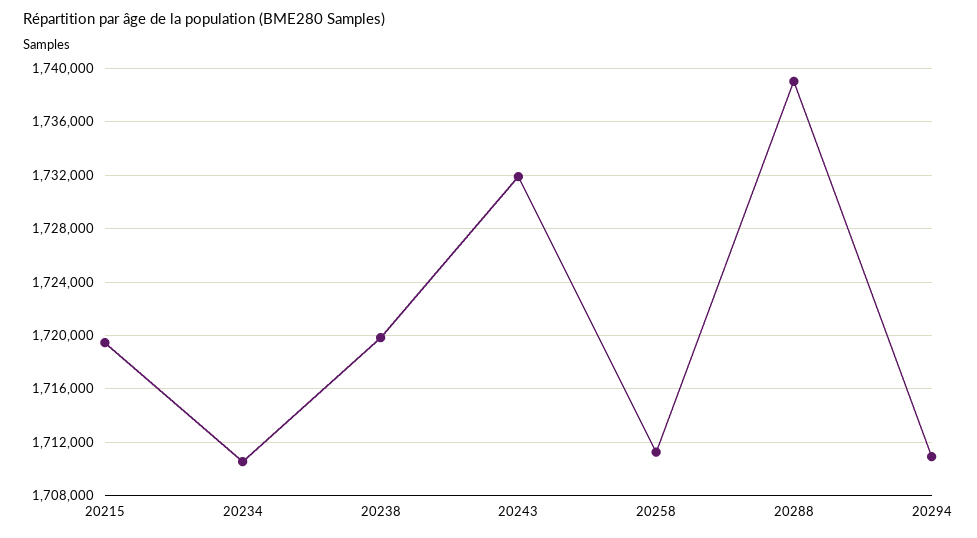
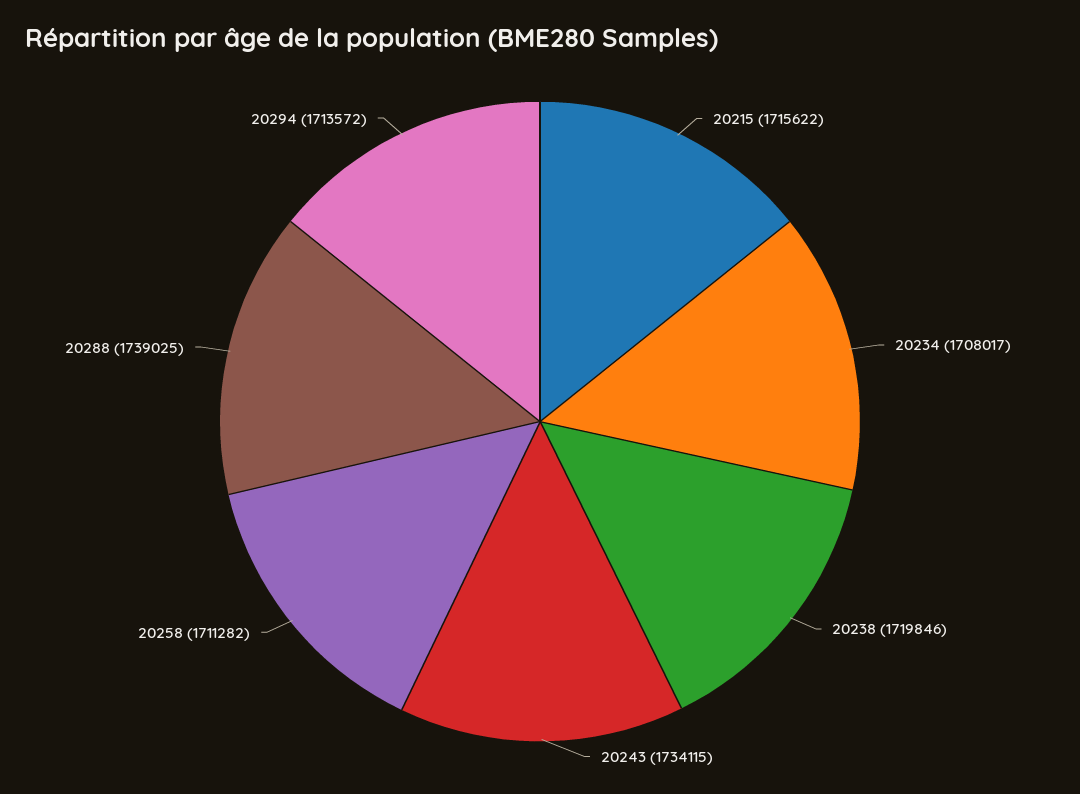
  {
-   "20215": 1719500,
+   "20215": 1715622,
-   "20234": 1710500,
+   "20234": 1708017,
    "20238": 1719846,
-   "20243": 1732000,
+   "20243": 1734115,
    "20258": 1711282,
    "20288": 1739025,
-   "20294": 1711000
+   "20294": 1713572
  }

